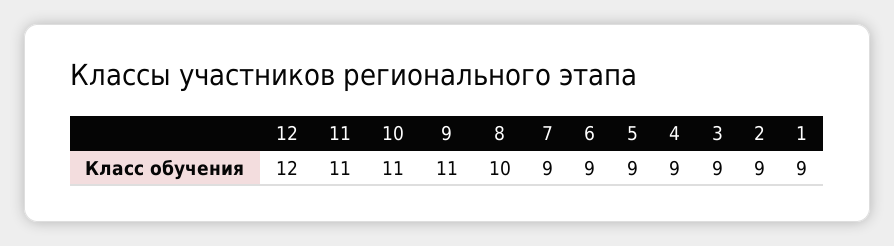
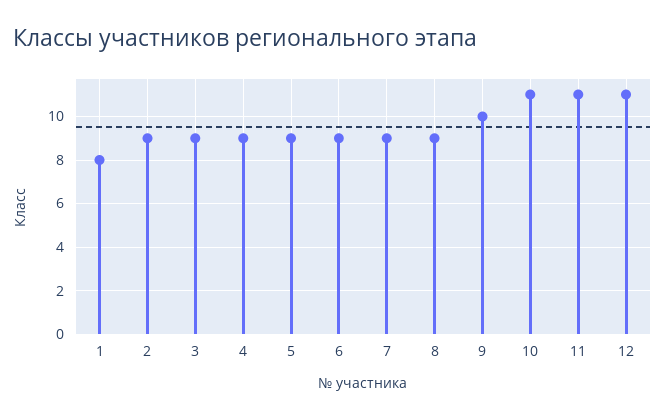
  {
-   "12": 12,
+   "12": 11,
    "11": 11,
    "10": 11,
-   "9": 11,
+   "9": 10,
-   "8": 10,
+   "8": 9,
    "7": 9,
    "6": 9,
    "5": 9,
    "4": 9,
    "3": 9,
    "2": 9,
-   "1": 9
+   "1": 8
  }

